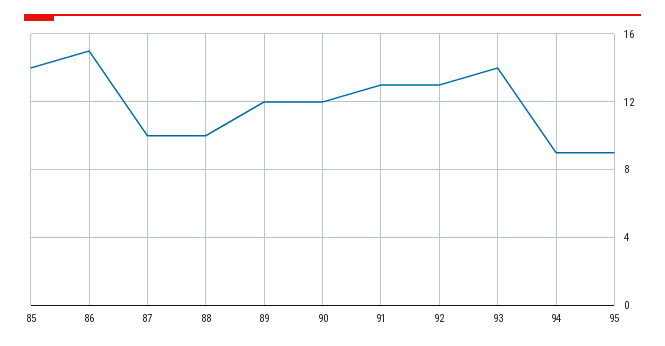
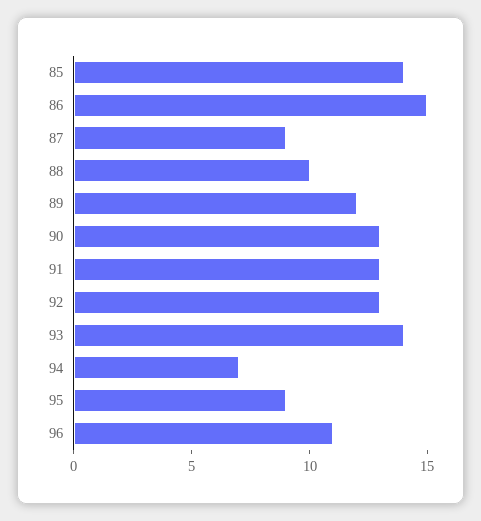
  {
    "85": 14,
    "86": 15,
-   "87": 10,
+   "87": 9,
    "88": 10,
    "89": 12,
-   "90": 12,
+   "90": 13,
    "91": 13,
    "92": 13,
    "93": 14,
-   "94": 9,
+   "94": 7,
-   "95": 9
+   "95": 9,
+   "96": 11
  }

